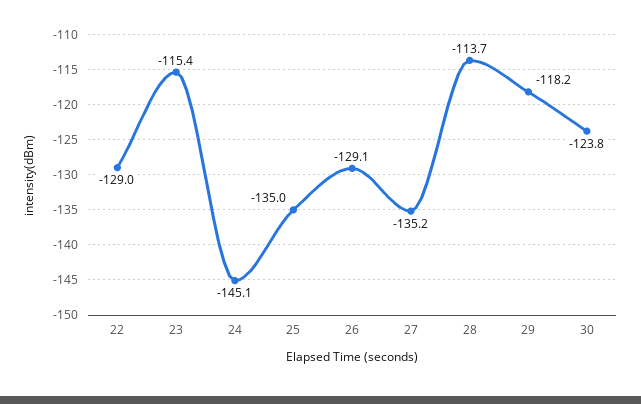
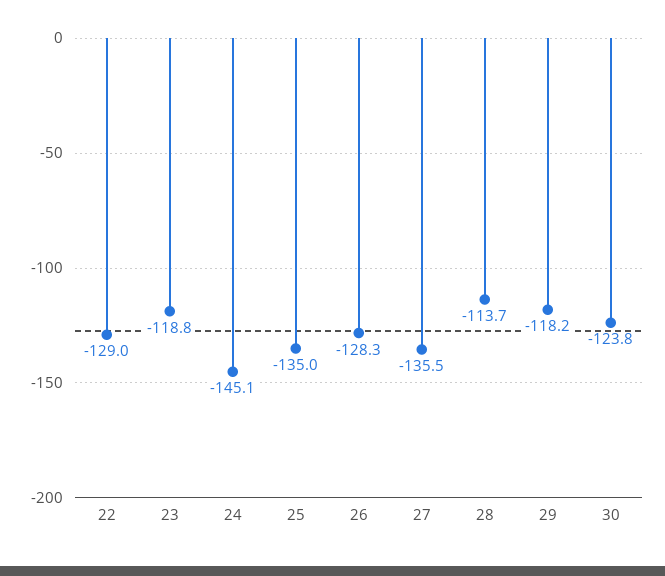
  {
    "22": -129,
-   "23": -115.4,
+   "23": -118.8,
    "24": -145.1,
    "25": -135,
-   "26": -129.1,
+   "26": -128.3,
-   "27": -135.2,
+   "27": -135.5,
    "28": -113.7,
    "29": -118.2,
    "30": -123.8
  }

